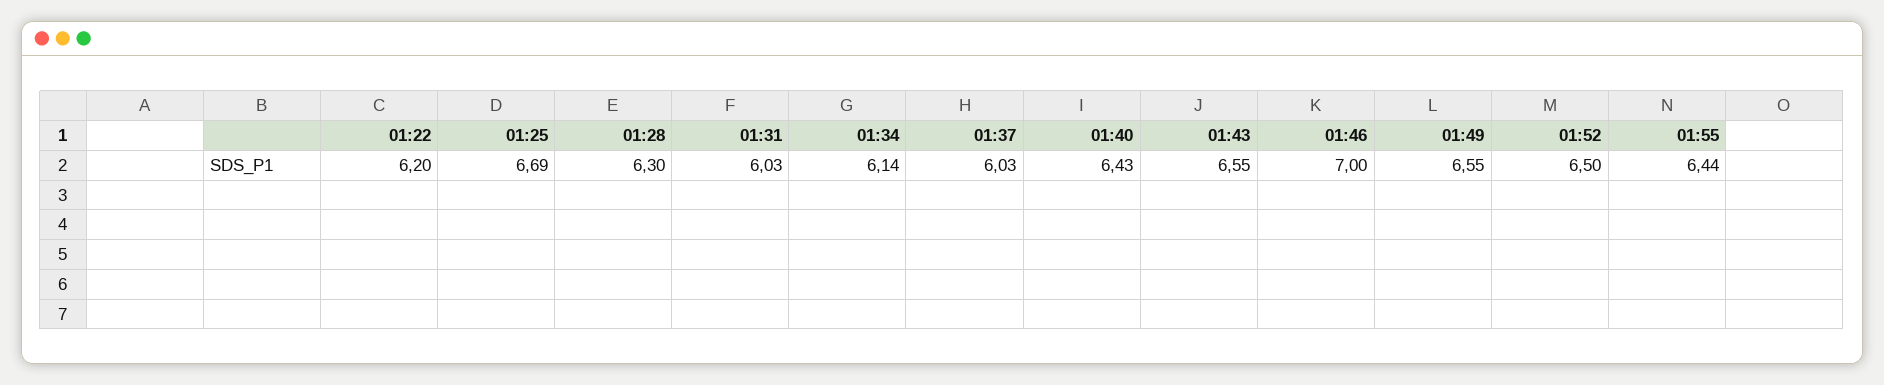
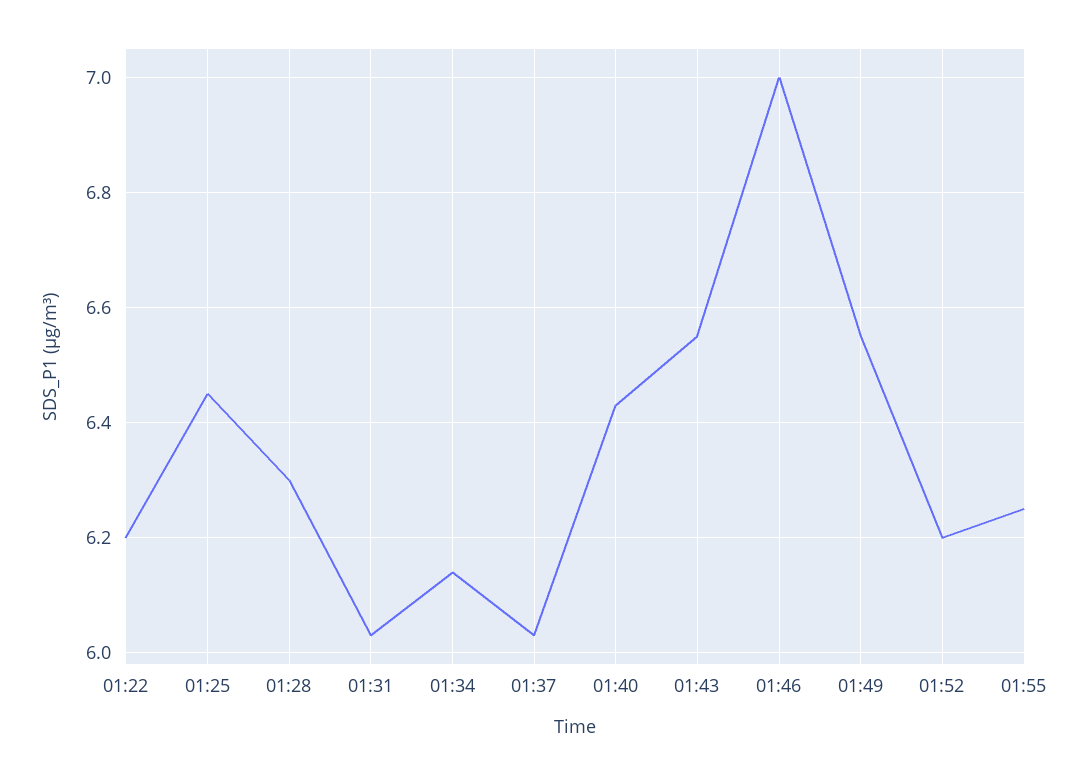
  {
    "01:22": 6.2,
-   "01:25": 6.69,
+   "01:25": 6.45,
    "01:28": 6.3,
    "01:31": 6.03,
    "01:34": 6.14,
    "01:37": 6.03,
    "01:40": 6.43,
    "01:43": 6.55,
    "01:46": 7,
    "01:49": 6.55,
-   "01:52": 6.5,
+   "01:52": 6.2,
-   "01:55": 6.44
+   "01:55": 6.25
  }

